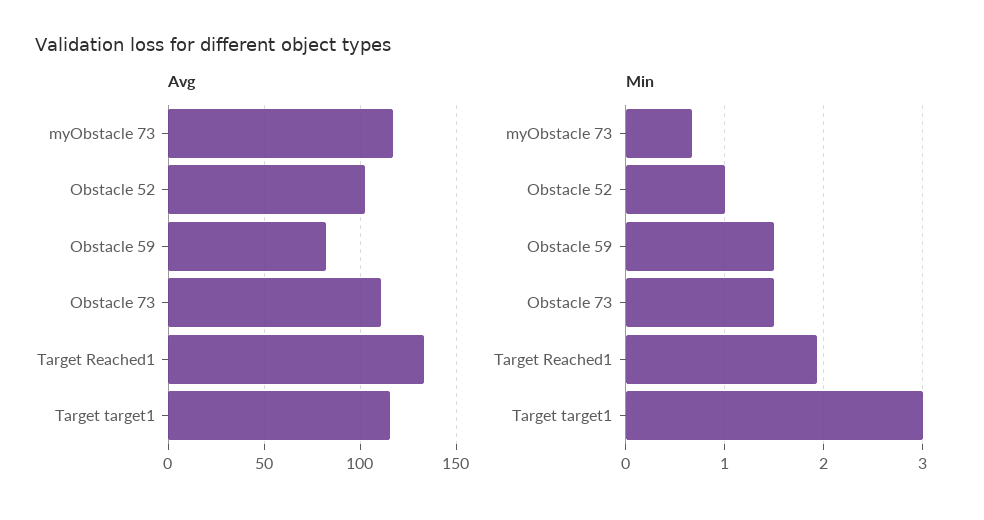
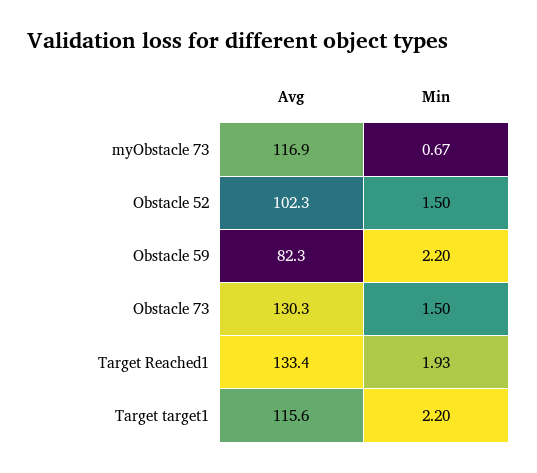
  {
    "Avg": {
      "myObstacle 73": 116.9,
      "Obstacle 52": 102.3,
      "Obstacle 59": 82.3,
-     "Obstacle 73": 110,
+     "Obstacle 73": 130.3,
      "Target Reached1": 133.4,
      "Target target1": 115.6
    },
    "Min": {
      "myObstacle 73": 0.67,
-     "Obstacle 52": 1,
+     "Obstacle 52": 1.5,
-     "Obstacle 59": 1.5,
+     "Obstacle 59": 2.2,
      "Obstacle 73": 1.5,
      "Target Reached1": 1.93,
-     "Target target1": 3
+     "Target target1": 2.2
    }
  }

